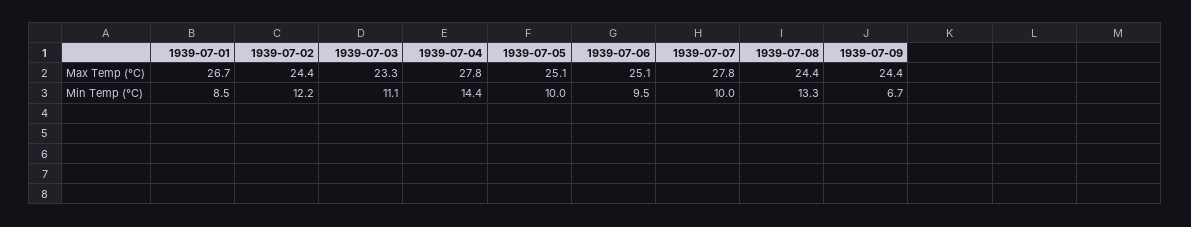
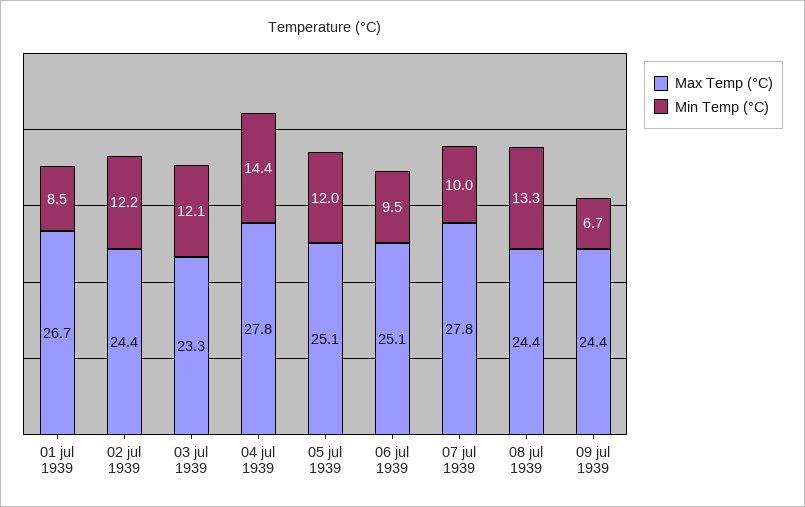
  {
    "Max Temp (°C)": {
      "1939-07-01": 26.7,
      "1939-07-02": 24.4,
      "1939-07-03": 23.3,
      "1939-07-04": 27.8,
      "1939-07-05": 25.1,
      "1939-07-06": 25.1,
      "1939-07-07": 27.8,
      "1939-07-08": 24.4,
      "1939-07-09": 24.4
    },
    "Min Temp (°C)": {
      "1939-07-01": 8.5,
      "1939-07-02": 12.2,
-     "1939-07-03": 11.1,
+     "1939-07-03": 12.1,
      "1939-07-04": 14.4,
-     "1939-07-05": 10,
+     "1939-07-05": 12,
      "1939-07-06": 9.5,
      "1939-07-07": 10,
      "1939-07-08": 13.3,
      "1939-07-09": 6.7
    }
  }

